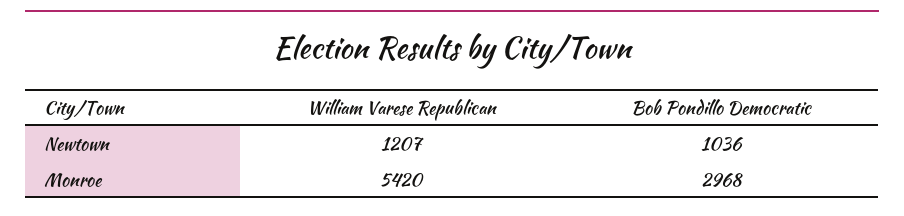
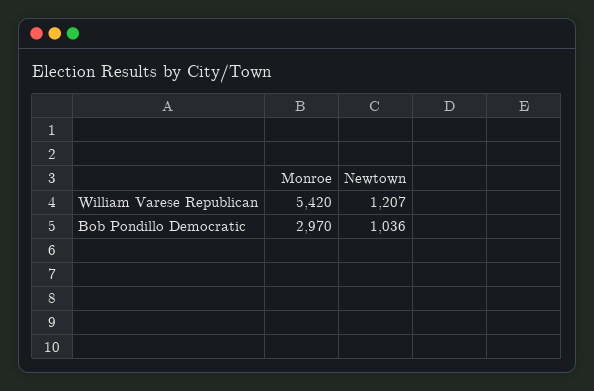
  {
    "William Varese Republican": {
      "Newtown": 1207,
      "Monroe": 5420
    },
    "Bob Pondillo Democratic": {
      "Newtown": 1036,
-     "Monroe": 2968
+     "Monroe": 2970
    }
  }

